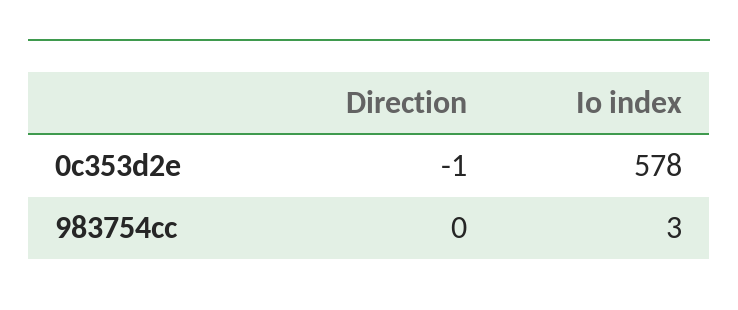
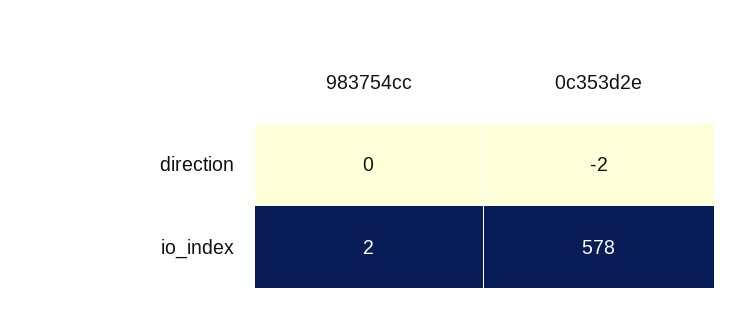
  {
    "Direction": {
-     "0c353d2e": -1,
+     "0c353d2e": -2,
      "983754cc": 0
    },
    "Io index": {
      "0c353d2e": 578,
-     "983754cc": 3
+     "983754cc": 2
    }
  }

